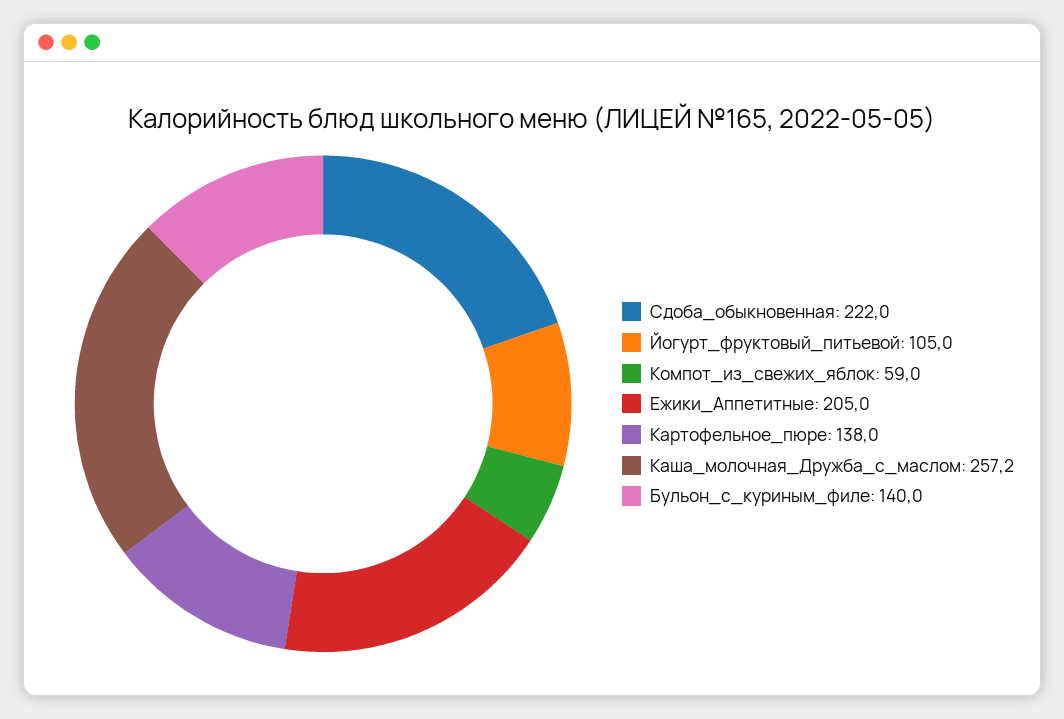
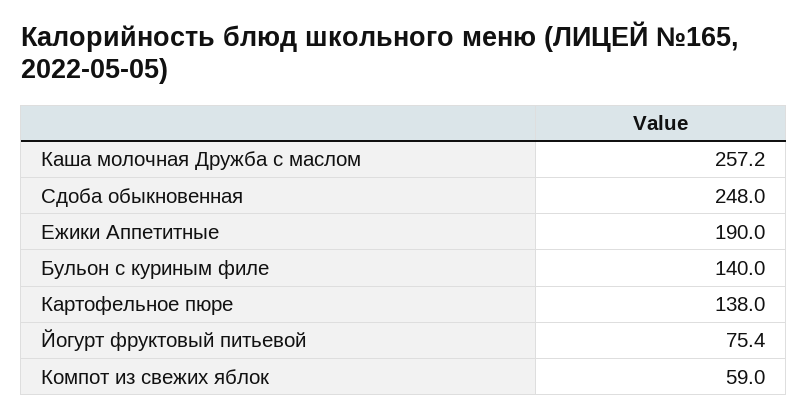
  {
-   "Сдоба_обыкновенная": 222,
+   "Сдоба_обыкновенная": 248,
-   "Йогурт_фруктовый_питьевой": 105,
+   "Йогурт_фруктовый_питьевой": 75.4,
    "Компот_из_свежих_яблок": 59,
-   "Ежики_Аппетитные": 205,
+   "Ежики_Аппетитные": 190,
    "Картофельное_пюре": 138,
    "Каша_молочная_Дружба_с_маслом": 257.2,
    "Бульон_с_куриным_филе": 140
  }

